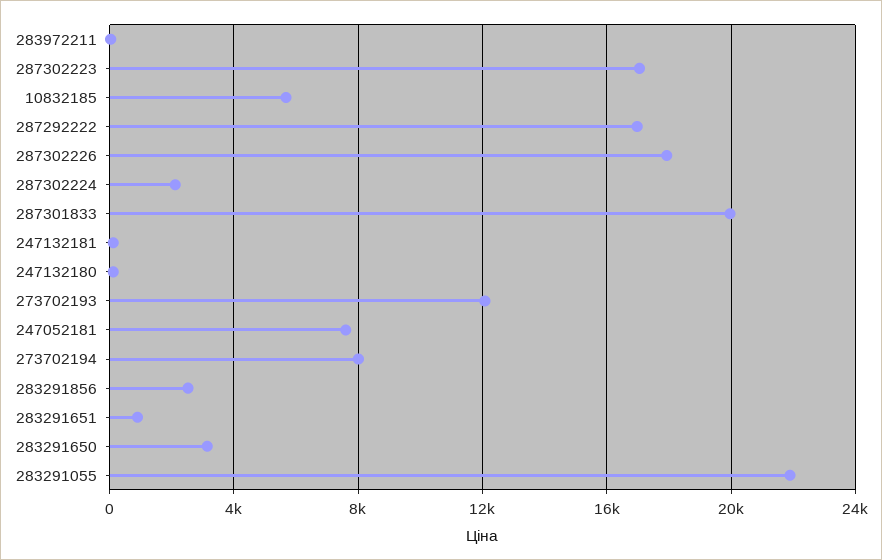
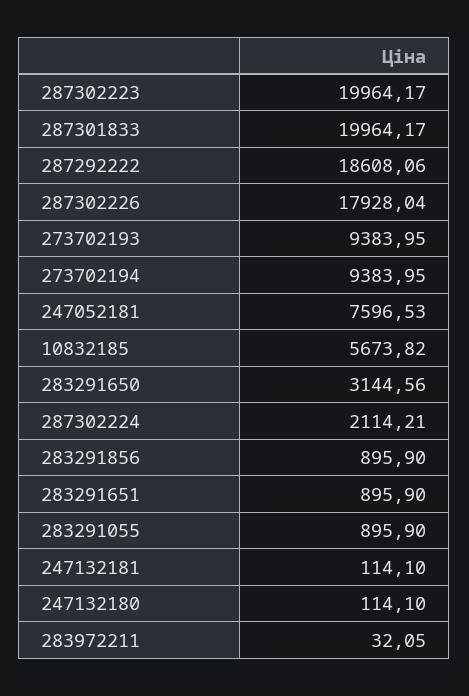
  {
    "283972211": 32.05,
-   "287302223": 17000,
+   "287302223": 19964.17,
    "10832185": 5673.82,
-   "287292222": 17000,
+   "287292222": 18608.06,
    "287302226": 17928.04,
    "287302224": 2114.21,
    "287301833": 19964.17,
    "247132181": 114.1,
    "247132180": 114.1,
-   "273702193": 12000,
+   "273702193": 9383.95,
    "247052181": 7596.53,
-   "273702194": 8000,
+   "273702194": 9383.95,
-   "283291856": 2500,
+   "283291856": 895.9,
    "283291651": 895.9,
    "283291650": 3144.56,
-   "283291055": 22000
+   "283291055": 895.9
  }

